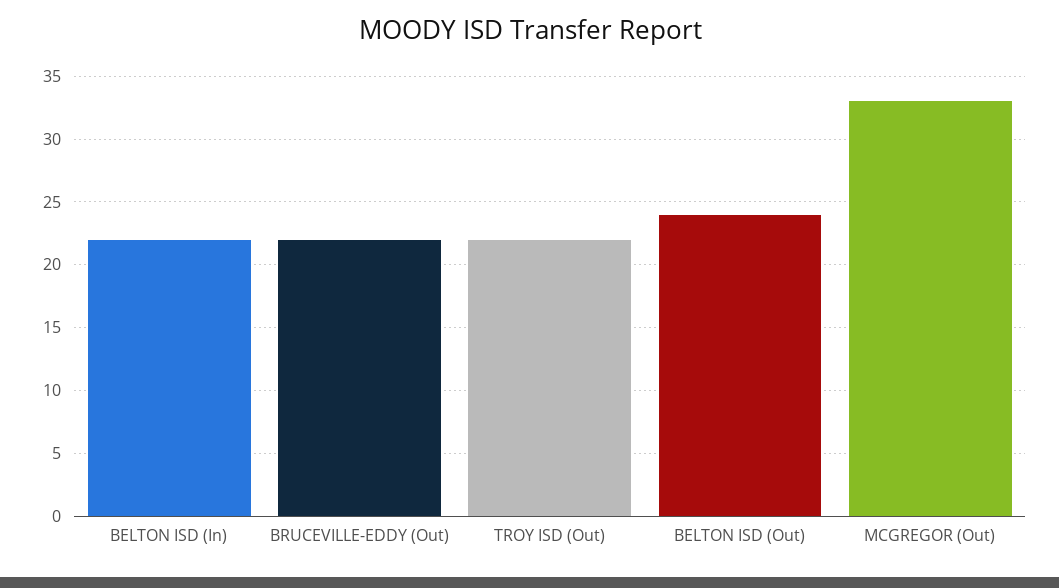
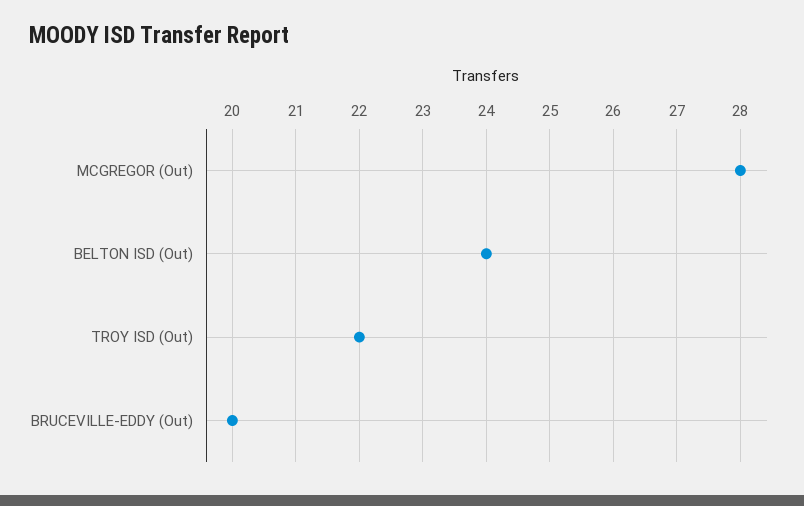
  {
-   "BELTON ISD (In)": 22,
-   "BRUCEVILLE-EDDY (Out)": 22,
+   "BRUCEVILLE-EDDY (Out)": 20,
    "TROY ISD (Out)": 22,
    "BELTON ISD (Out)": 24,
-   "MCGREGOR (Out)": 33
+   "MCGREGOR (Out)": 28
  }

